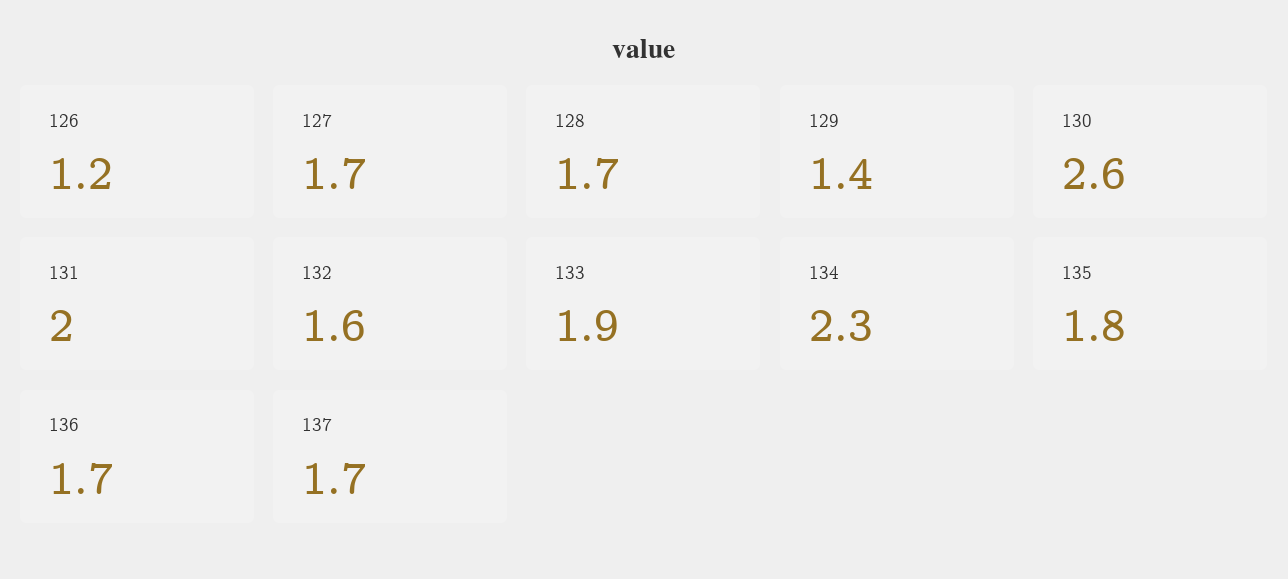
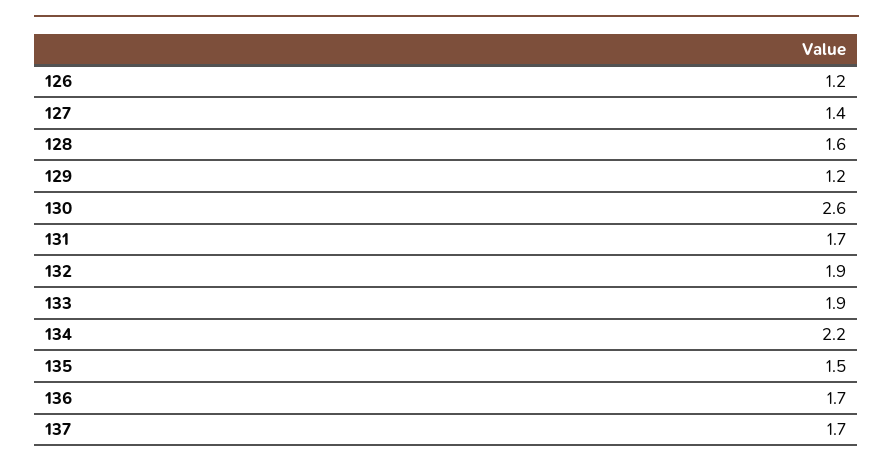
  {
    "126": 1.2,
-   "127": 1.7,
+   "127": 1.4,
-   "128": 1.7,
+   "128": 1.6,
-   "129": 1.4,
+   "129": 1.2,
    "130": 2.6,
-   "131": 2,
+   "131": 1.7,
-   "132": 1.6,
+   "132": 1.9,
    "133": 1.9,
-   "134": 2.3,
+   "134": 2.2,
-   "135": 1.8,
+   "135": 1.5,
    "136": 1.7,
    "137": 1.7
  }

